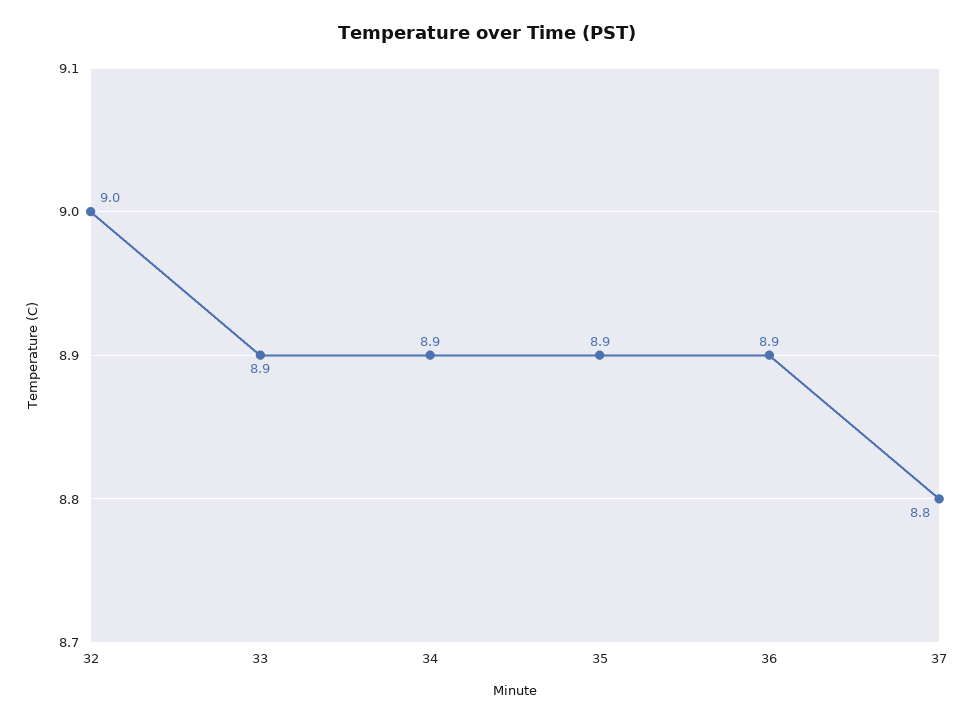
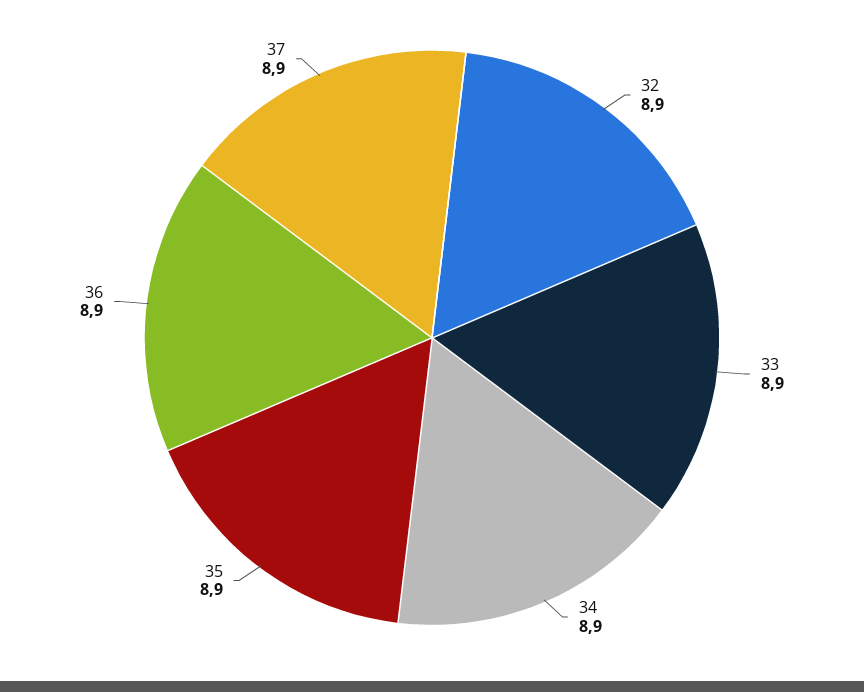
  {
-   "32": 9,
+   "32": 8.9,
    "33": 8.9,
    "34": 8.9,
    "35": 8.9,
    "36": 8.9,
-   "37": 8.8
+   "37": 8.9
  }

